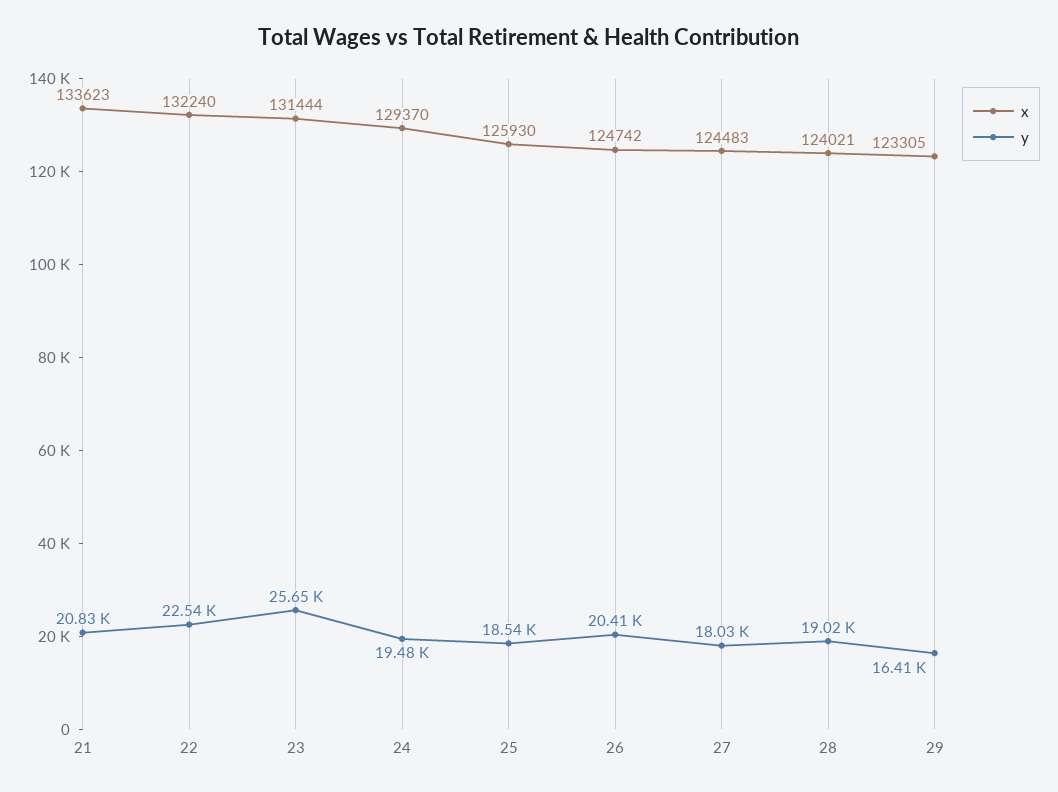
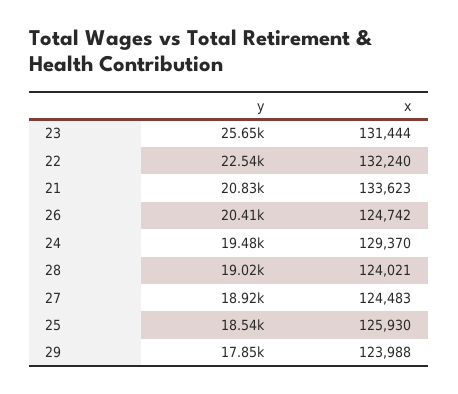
  {
    "x": {
      "21": 133623,
      "22": 132240,
      "23": 131444,
      "24": 129370,
      "25": 125930,
      "26": 124742,
      "27": 124483,
      "28": 124021,
-     "29": 123305
+     "29": 123988
    },
    "y": {
      "21": 20830,
      "22": 22540,
      "23": 25650,
      "24": 19480,
      "25": 18540,
      "26": 20410,
-     "27": 18030,
+     "27": 18920,
      "28": 19020,
-     "29": 16410
+     "29": 17850
    }
  }

